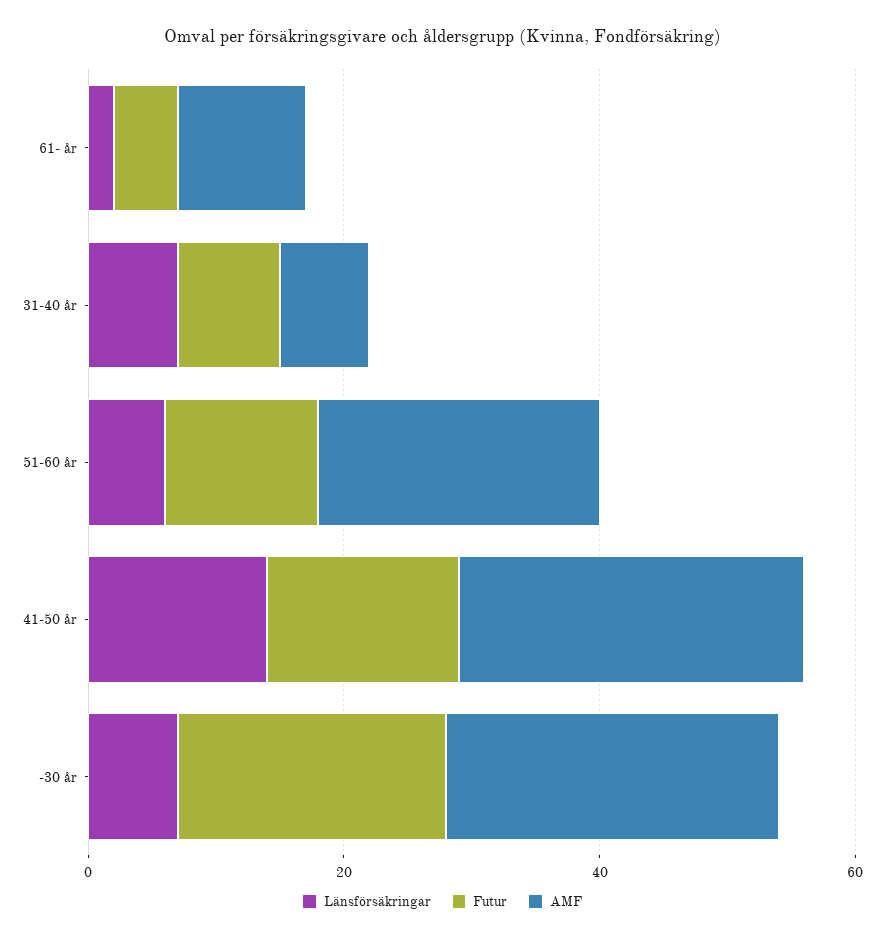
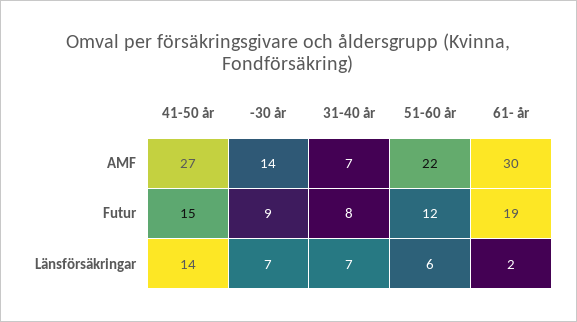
  {
    "Länsförsäkringar": {
      "61- år": 2,
      "31-40 år": 7,
      "51-60 år": 6,
      "41-50 år": 14,
      "-30 år": 7
    },
    "Futur": {
-     "61- år": 5,
+     "61- år": 19,
      "31-40 år": 8,
      "51-60 år": 12,
      "41-50 år": 15,
-     "-30 år": 20
+     "-30 år": 9
    },
    "AMF": {
-     "61- år": 10,
+     "61- år": 30,
      "31-40 år": 7,
      "51-60 år": 22,
      "41-50 år": 27,
-     "-30 år": 25
+     "-30 år": 14
    }
  }

